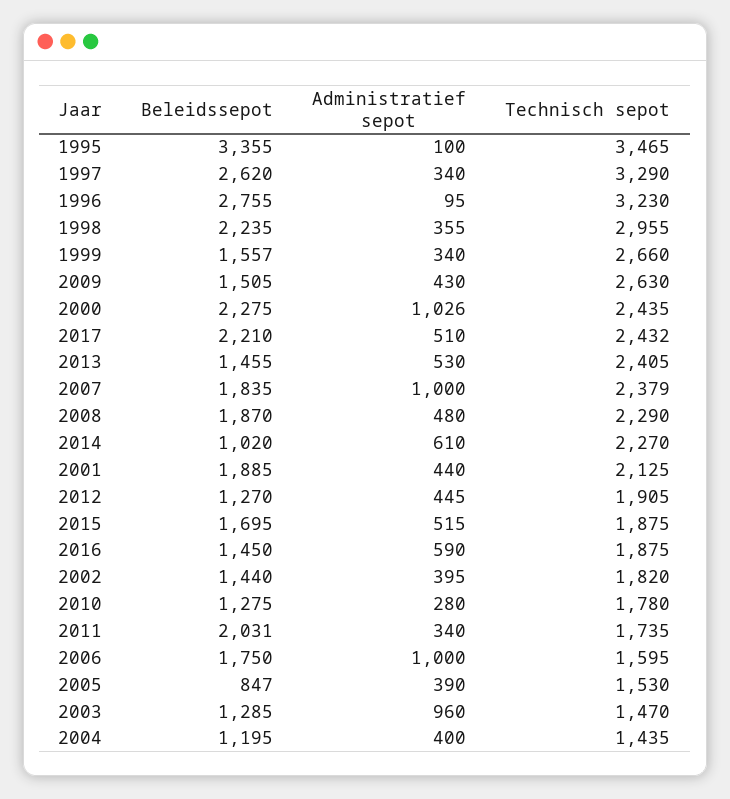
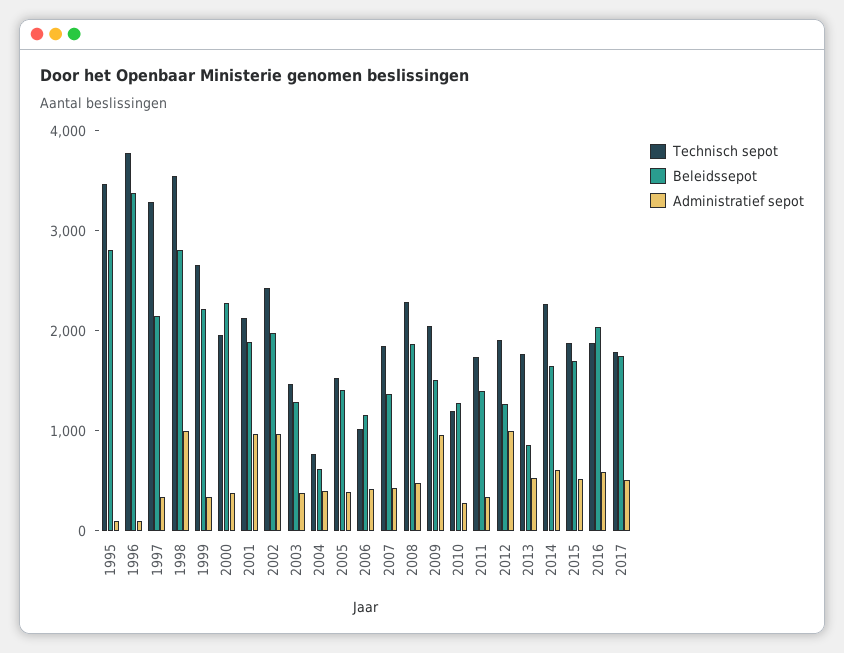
  {
    "Beleidssepot": {
-     "1995": 3355,
+     "1995": 2800,
-     "1997": 2620,
+     "1997": 2200,
-     "1996": 2755,
+     "1996": 3400,
-     "1998": 2235,
+     "1998": 2800,
-     "1999": 1557,
+     "1999": 2200,
      "2009": 1505,
      "2000": 2275,
-     "2017": 2210,
+     "2017": 1800,
-     "2013": 1455,
+     "2013": 800,
-     "2007": 1835,
+     "2007": 1400,
      "2008": 1870,
-     "2014": 1020,
+     "2014": 1600,
      "2001": 1885,
      "2012": 1270,
      "2015": 1695,
-     "2016": 1450,
+     "2016": 2000,
-     "2002": 1440,
+     "2002": 2000,
      "2010": 1275,
-     "2011": 2031,
+     "2011": 1400,
-     "2006": 1750,
+     "2006": 1200,
-     "2005": 847,
+     "2005": 1400,
      "2003": 1285,
-     "2004": 1195
+     "2004": 600
    },
    "Administratief sepot": {
      "1995": 100,
      "1997": 340,
      "1996": 95,
-     "1998": 355,
+     "1998": 1000,
      "1999": 340,
-     "2009": 430,
+     "2009": 1000,
-     "2000": 1026,
+     "2000": 400,
      "2017": 510,
      "2013": 530,
-     "2007": 1000,
+     "2007": 400,
      "2008": 480,
      "2014": 610,
-     "2001": 440,
+     "2001": 1000,
-     "2012": 445,
+     "2012": 1000,
      "2015": 515,
      "2016": 590,
-     "2002": 395,
+     "2002": 1000,
      "2010": 280,
      "2011": 340,
-     "2006": 1000,
+     "2006": 400,
      "2005": 390,
-     "2003": 960,
+     "2003": 400,
      "2004": 400
    },
    "Technisch sepot": {
      "1995": 3465,
      "1997": 3290,
-     "1996": 3230,
+     "1996": 3800,
-     "1998": 2955,
+     "1998": 3600,
      "1999": 2660,
-     "2009": 2630,
+     "2009": 2000,
-     "2000": 2435,
+     "2000": 2000,
-     "2017": 2432,
+     "2017": 1800,
-     "2013": 2405,
+     "2013": 1800,
-     "2007": 2379,
+     "2007": 1800,
      "2008": 2290,
      "2014": 2270,
      "2001": 2125,
      "2012": 1905,
      "2015": 1875,
      "2016": 1875,
-     "2002": 1820,
+     "2002": 2400,
-     "2010": 1780,
+     "2010": 1200,
      "2011": 1735,
-     "2006": 1595,
+     "2006": 1000,
      "2005": 1530,
      "2003": 1470,
-     "2004": 1435
+     "2004": 800
    }
  }

